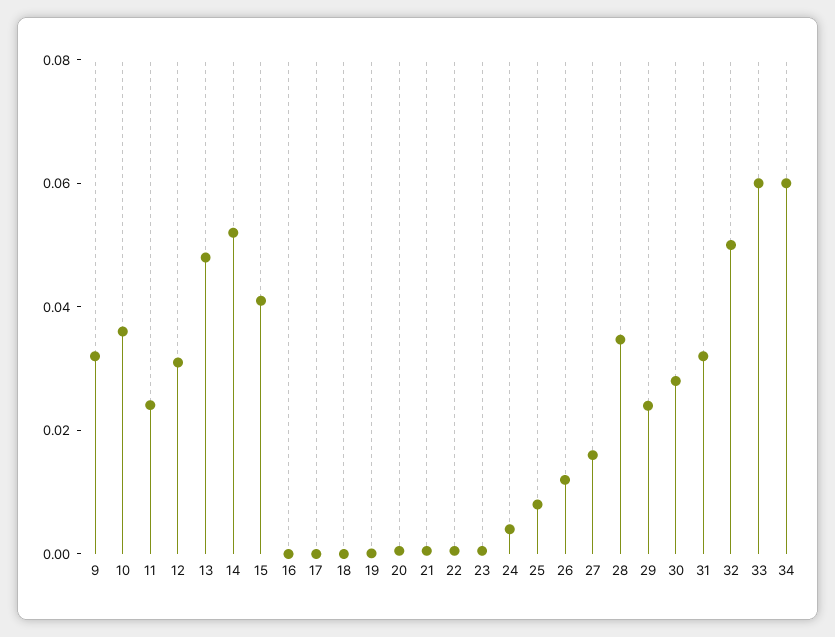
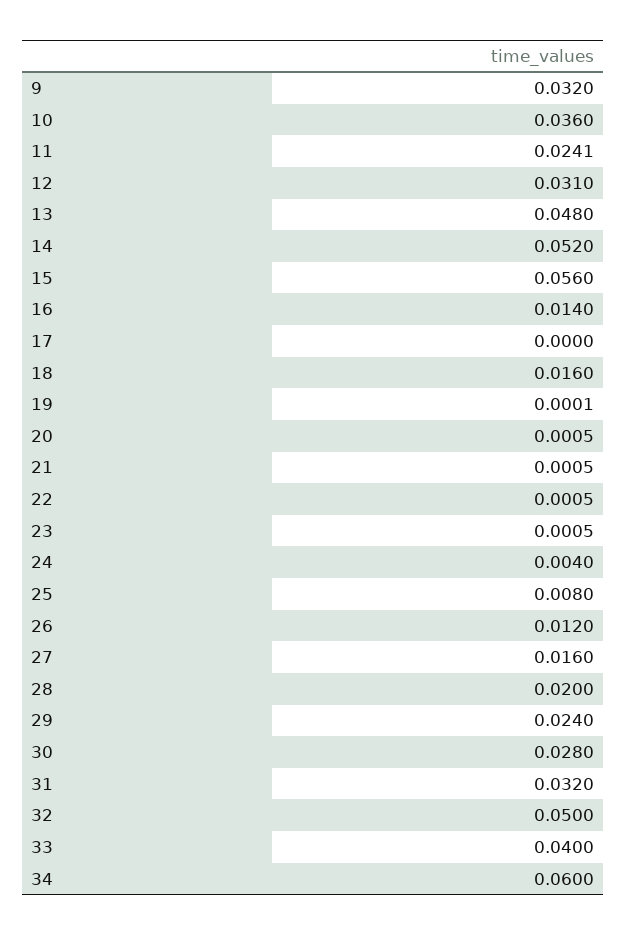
  {
    "9": 0.032,
    "10": 0.036,
    "11": 0.0241,
    "12": 0.031,
    "13": 0.048,
    "14": 0.052,
-   "15": 0.04,
+   "15": 0.056,
-   "16": 0,
+   "16": 0.014,
    "17": 0,
-   "18": 0,
+   "18": 0.016,
    "19": 0.0001,
    "20": 0.0005,
    "21": 0.0005,
    "22": 0.0005,
    "23": 0.0005,
    "24": 0.004,
    "25": 0.008,
    "26": 0.012,
    "27": 0.016,
-   "28": 0.035,
+   "28": 0.02,
    "29": 0.024,
    "30": 0.028,
    "31": 0.032,
    "32": 0.05,
-   "33": 0.06,
+   "33": 0.04,
    "34": 0.06
  }

